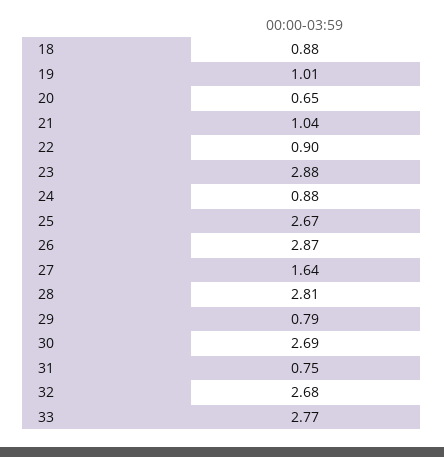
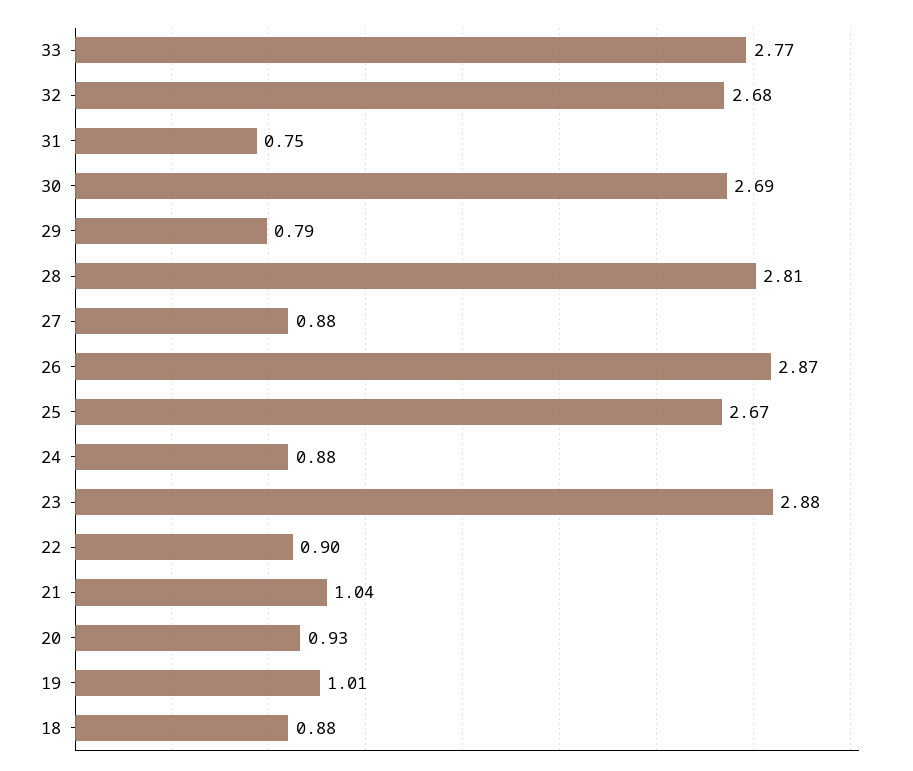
  {
    "18": 0.88,
    "19": 1.01,
-   "20": 0.65,
+   "20": 0.93,
    "21": 1.04,
    "22": 0.9,
    "23": 2.88,
    "24": 0.88,
    "25": 2.67,
    "26": 2.87,
-   "27": 1.64,
+   "27": 0.88,
    "28": 2.81,
    "29": 0.79,
    "30": 2.69,
    "31": 0.75,
    "32": 2.68,
    "33": 2.77
  }

